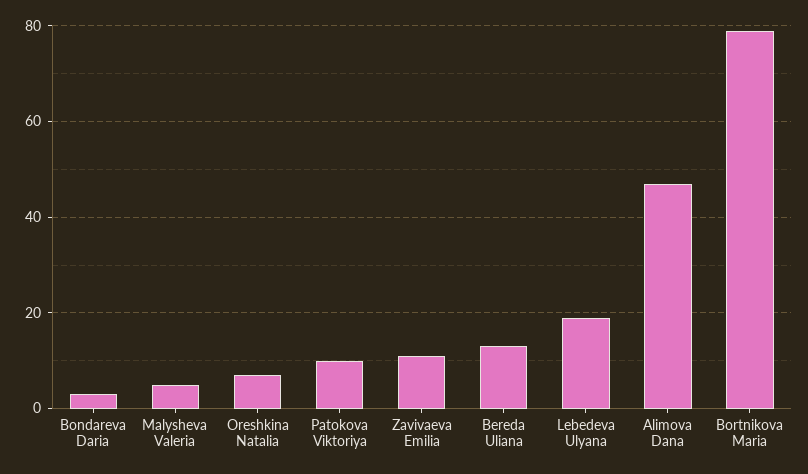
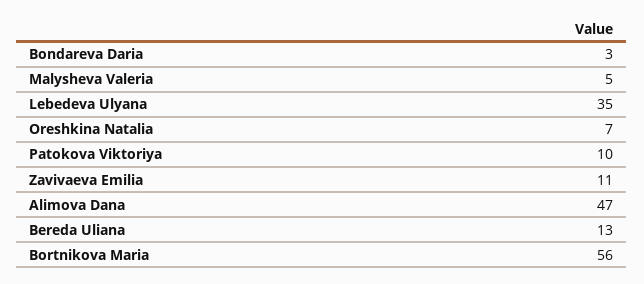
  {
    "Bondareva Daria": 3,
    "Malysheva Valeria": 5,
    "Oreshkina Natalia": 7,
    "Patokova Viktoriya": 10,
    "Zavivaeva Emilia": 11,
    "Bereda Uliana": 13,
-   "Lebedeva Ulyana": 20,
+   "Lebedeva Ulyana": 35,
    "Alimova Dana": 47,
-   "Bortnikova Maria": 80
+   "Bortnikova Maria": 56
  }

